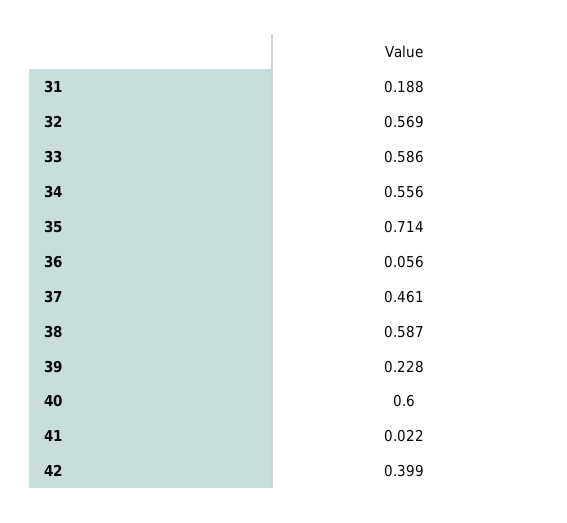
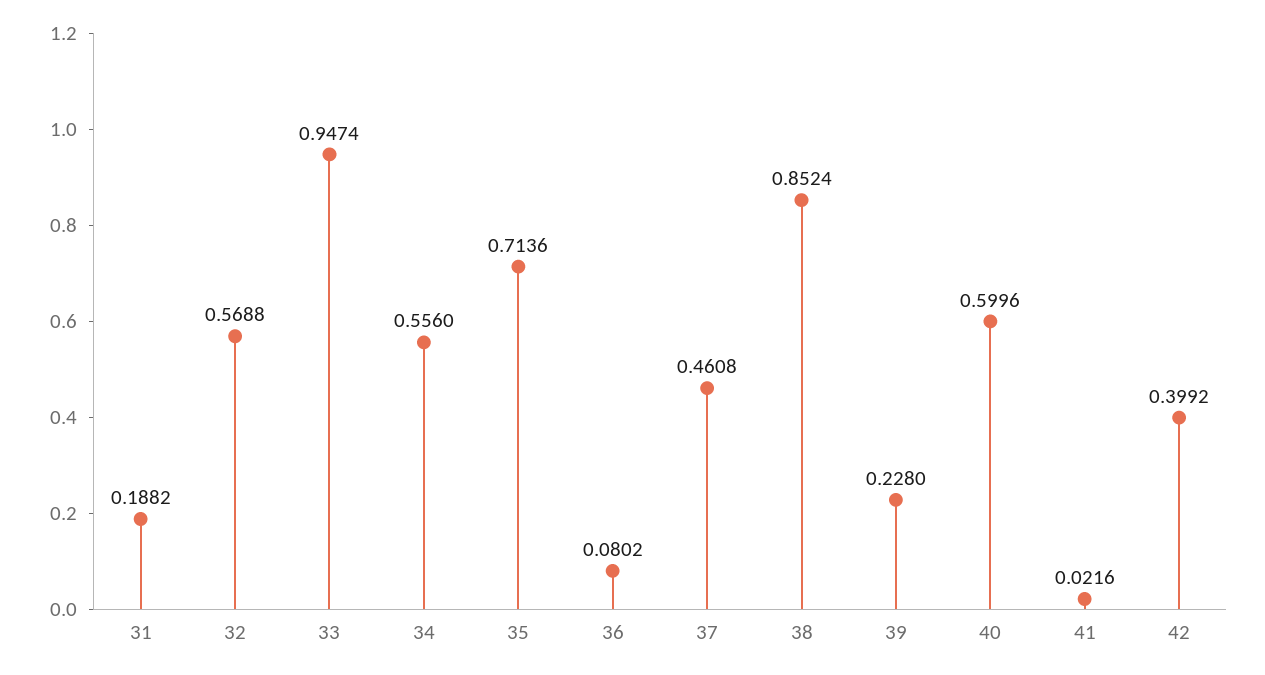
  {
    "31": 0.1882,
    "32": 0.5688,
-   "33": 0.586,
+   "33": 0.9474,
    "34": 0.556,
    "35": 0.7136,
-   "36": 0.056,
+   "36": 0.0802,
    "37": 0.4608,
-   "38": 0.587,
+   "38": 0.8524,
    "39": 0.228,
    "40": 0.5996,
    "41": 0.0216,
    "42": 0.3992
  }

